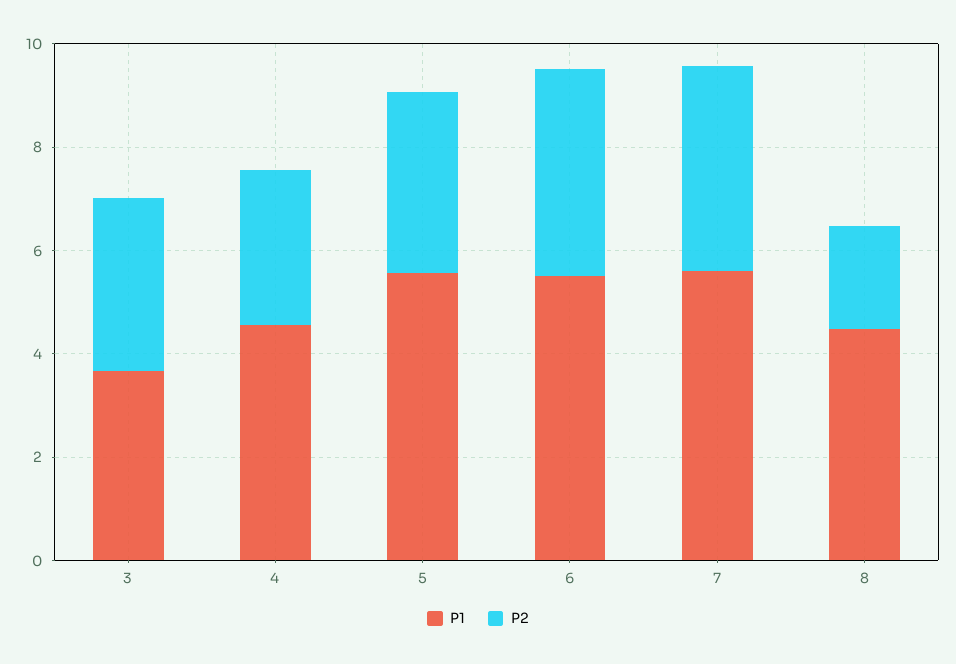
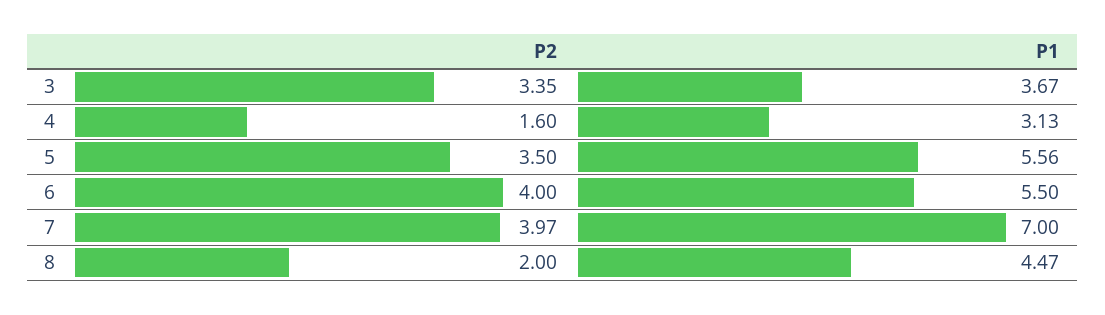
  {
    "P1": {
      "3": 3.67,
-     "4": 4.5,
+     "4": 3.13,
      "5": 5.56,
      "6": 5.5,
-     "7": 5.5,
+     "7": 7,
      "8": 4.47
    },
    "P2": {
      "3": 3.35,
-     "4": 3,
+     "4": 1.6,
      "5": 3.5,
      "6": 4,
      "7": 3.97,
      "8": 2
    }
  }

